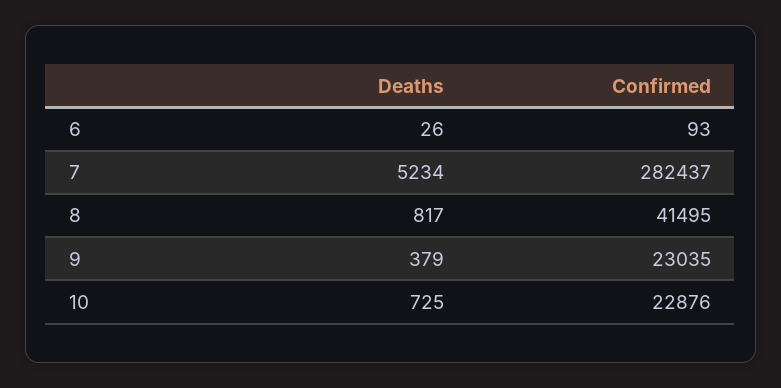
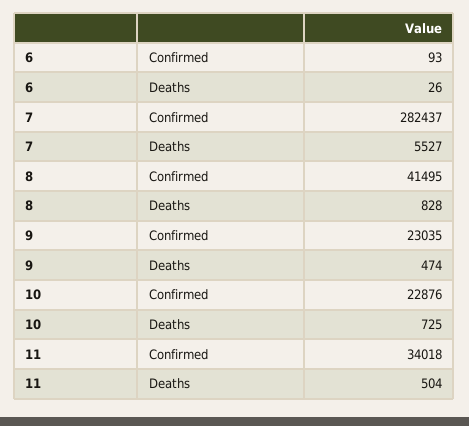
  {
    "Deaths": {
      "6": 26,
-     "7": 5234,
+     "7": 5527,
-     "8": 817,
+     "8": 828,
-     "9": 379,
+     "9": 474,
-     "10": 725
+     "10": 725,
+     "11": 504
    },
    "Confirmed": {
      "6": 93,
      "7": 282437,
      "8": 41495,
      "9": 23035,
-     "10": 22876
+     "10": 22876,
+     "11": 34018
    }
  }

